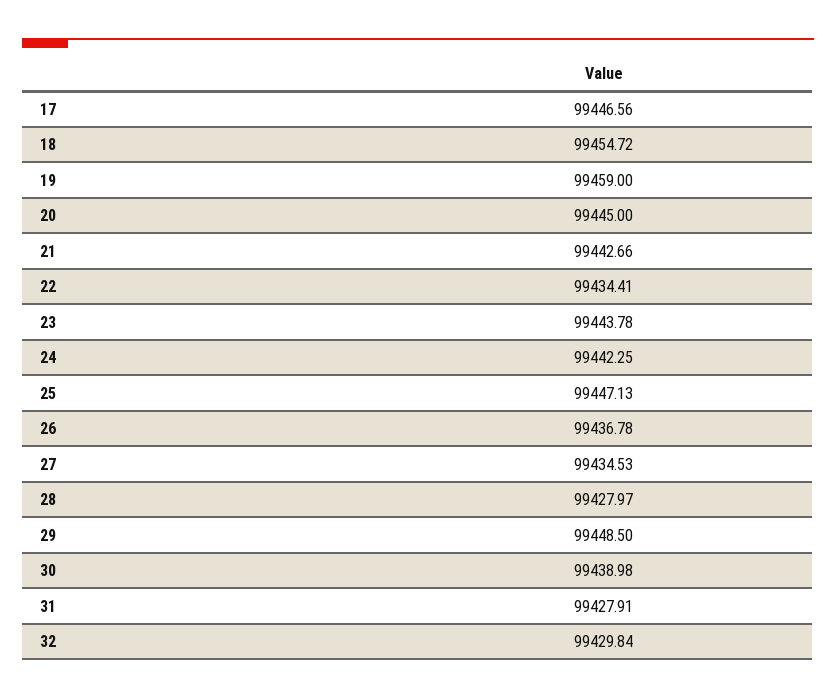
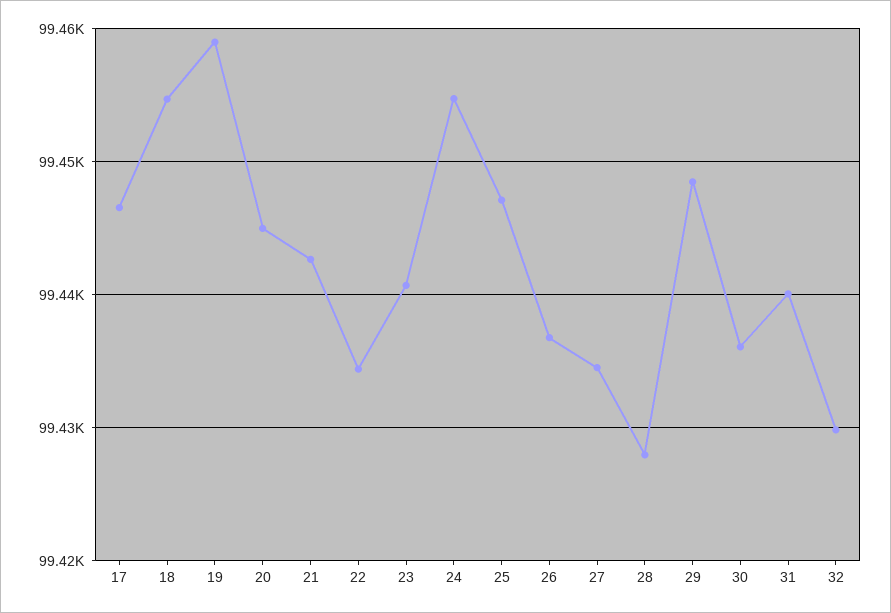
  {
    "17": 99446.56,
    "18": 99454.72,
    "19": 99459,
    "20": 99445,
    "21": 99442.66,
    "22": 99434.41,
-   "23": 99443.78,
+   "23": 99441,
-   "24": 99442.25,
+   "24": 99455,
    "25": 99447.13,
    "26": 99436.78,
    "27": 99434.53,
    "28": 99427.97,
    "29": 99448.5,
-   "30": 99438.98,
+   "30": 99436,
-   "31": 99427.91,
+   "31": 99440,
    "32": 99429.84
  }

